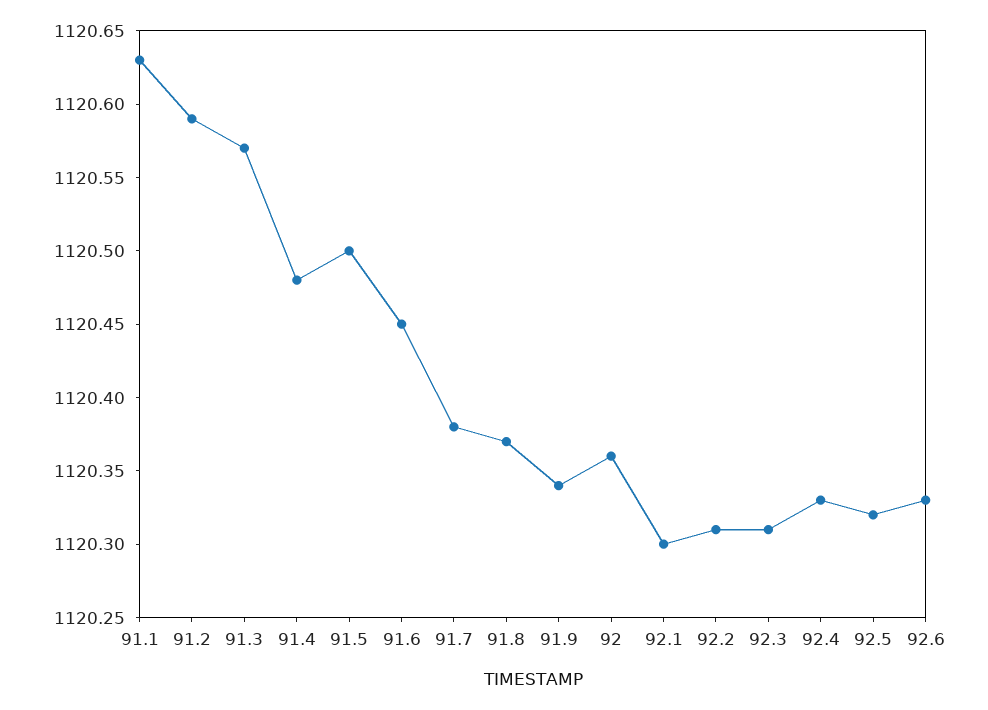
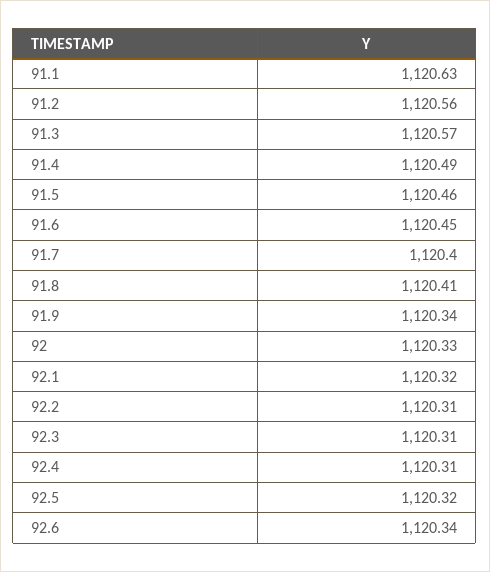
  {
    "91.1": 1120.63,
-   "91.2": 1120.59,
+   "91.2": 1120.56,
    "91.3": 1120.57,
-   "91.4": 1120.48,
+   "91.4": 1120.49,
-   "91.5": 1120.5,
+   "91.5": 1120.46,
    "91.6": 1120.45,
-   "91.7": 1120.38,
+   "91.7": 1120.4,
-   "91.8": 1120.37,
+   "91.8": 1120.41,
    "91.9": 1120.34,
-   "92": 1120.36,
+   "92": 1120.33,
-   "92.1": 1120.3,
+   "92.1": 1120.32,
    "92.2": 1120.31,
    "92.3": 1120.31,
-   "92.4": 1120.33,
+   "92.4": 1120.31,
    "92.5": 1120.32,
-   "92.6": 1120.33
+   "92.6": 1120.34
  }

